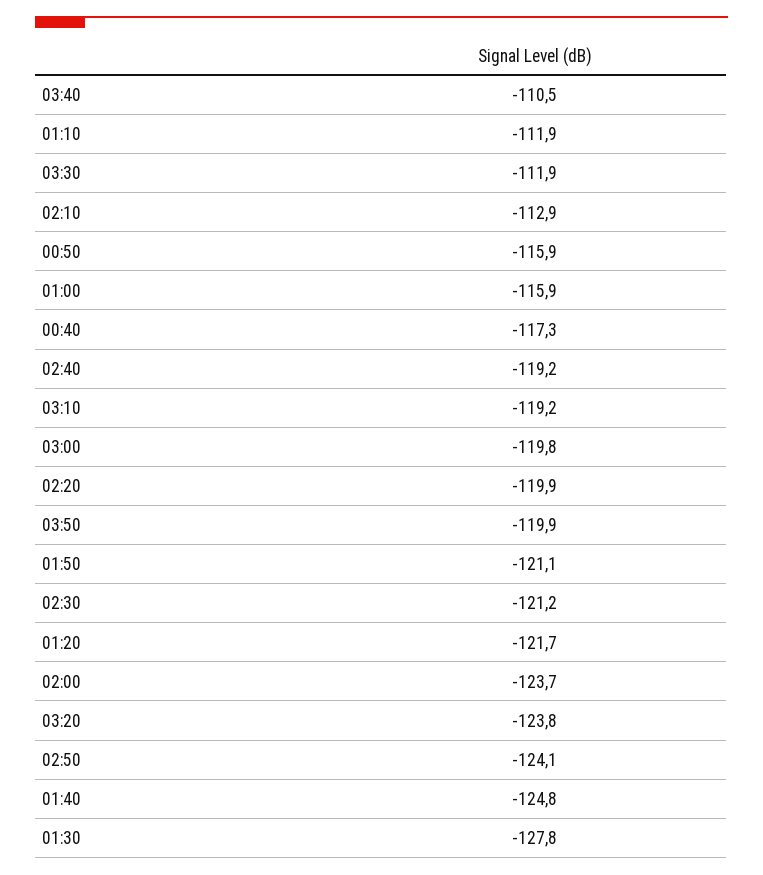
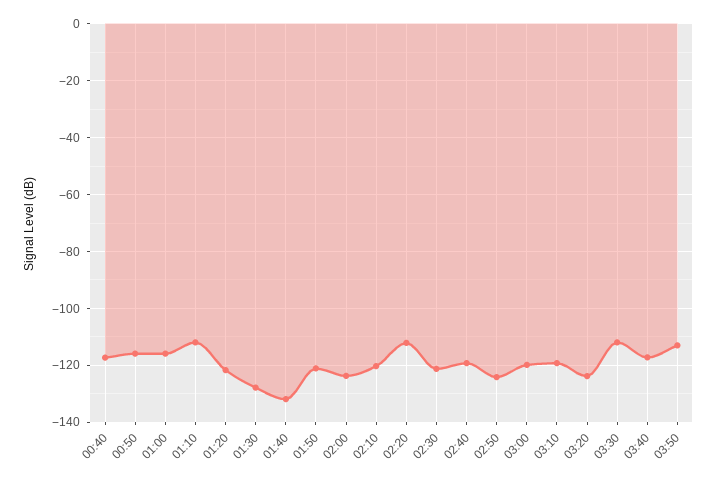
  {
-   "03:40": -110.5,
+   "03:40": -117.5,
    "01:10": -111.9,
    "03:30": -111.9,
-   "02:10": -112.9,
+   "02:10": -120,
    "00:50": -115.9,
    "01:00": -115.9,
    "00:40": -117.3,
    "02:40": -119.2,
    "03:10": -119.2,
    "03:00": -119.8,
-   "02:20": -119.9,
+   "02:20": -112.5,
-   "03:50": -119.9,
+   "03:50": -112.5,
    "01:50": -121.1,
    "02:30": -121.2,
    "01:20": -121.7,
    "02:00": -123.7,
    "03:20": -123.8,
    "02:50": -124.1,
-   "01:40": -124.8,
+   "01:40": -132.5,
    "01:30": -127.8
  }

